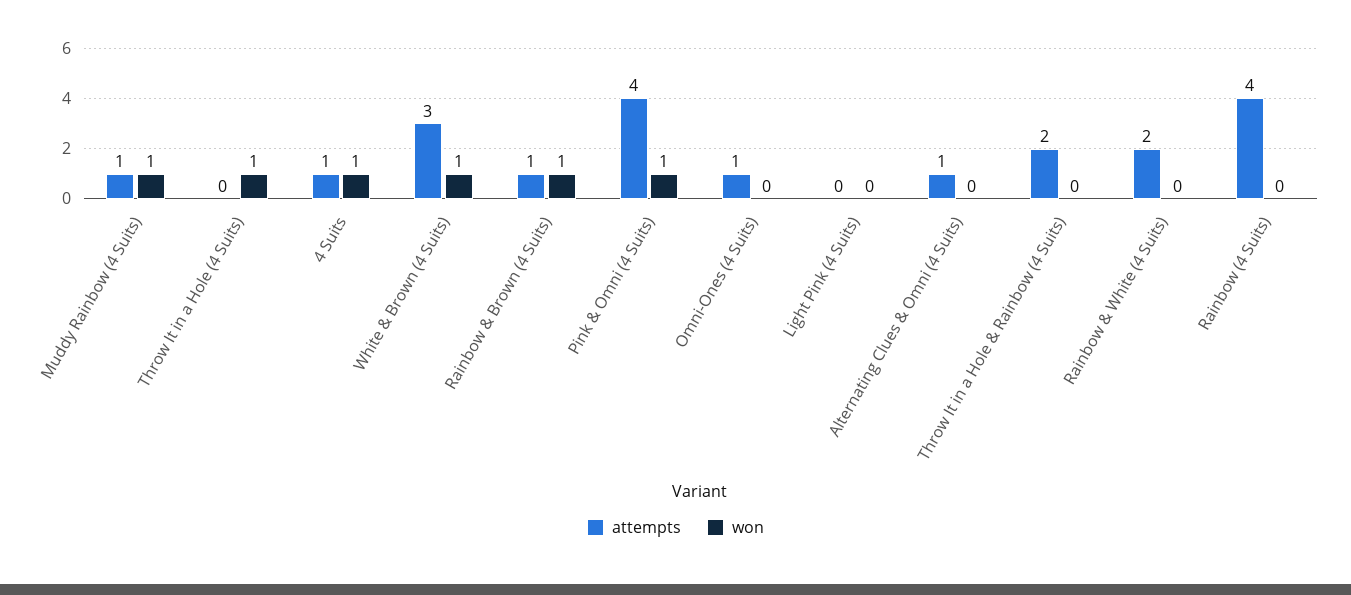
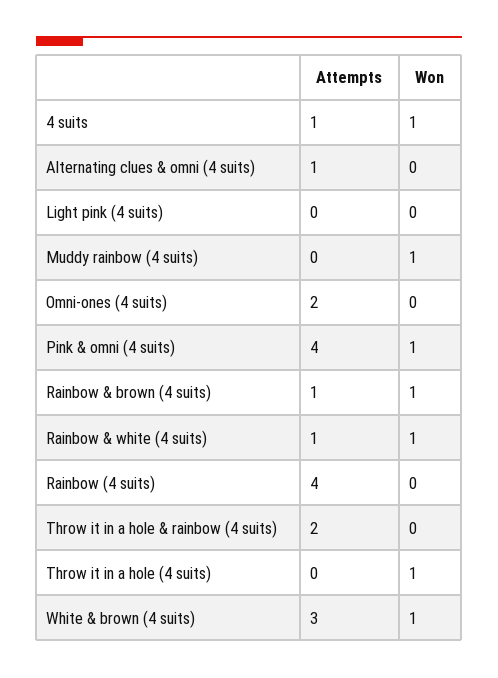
  {
    "attempts": {
-     "Muddy Rainbow (4 Suits)": 1,
+     "Muddy Rainbow (4 Suits)": 0,
      "Throw It in a Hole (4 Suits)": 0,
      "4 Suits": 1,
      "White & Brown (4 Suits)": 3,
      "Rainbow & Brown (4 Suits)": 1,
      "Pink & Omni (4 Suits)": 4,
-     "Omni-Ones (4 Suits)": 1,
+     "Omni-Ones (4 Suits)": 2,
      "Light Pink (4 Suits)": 0,
      "Alternating Clues & Omni (4 Suits)": 1,
      "Throw It in a Hole & Rainbow (4 Suits)": 2,
-     "Rainbow & White (4 Suits)": 2,
+     "Rainbow & White (4 Suits)": 1,
      "Rainbow (4 Suits)": 4
    },
    "won": {
      "Muddy Rainbow (4 Suits)": 1,
      "Throw It in a Hole (4 Suits)": 1,
      "4 Suits": 1,
      "White & Brown (4 Suits)": 1,
      "Rainbow & Brown (4 Suits)": 1,
      "Pink & Omni (4 Suits)": 1,
      "Omni-Ones (4 Suits)": 0,
      "Light Pink (4 Suits)": 0,
      "Alternating Clues & Omni (4 Suits)": 0,
      "Throw It in a Hole & Rainbow (4 Suits)": 0,
-     "Rainbow & White (4 Suits)": 0,
+     "Rainbow & White (4 Suits)": 1,
      "Rainbow (4 Suits)": 0
    }
  }

